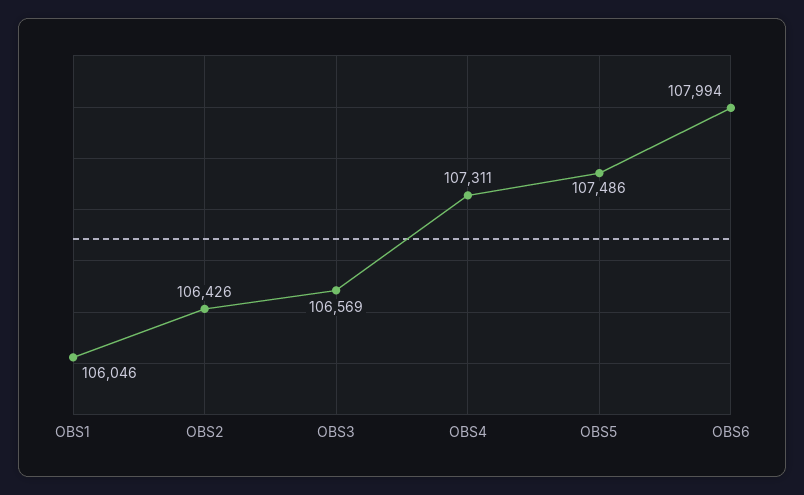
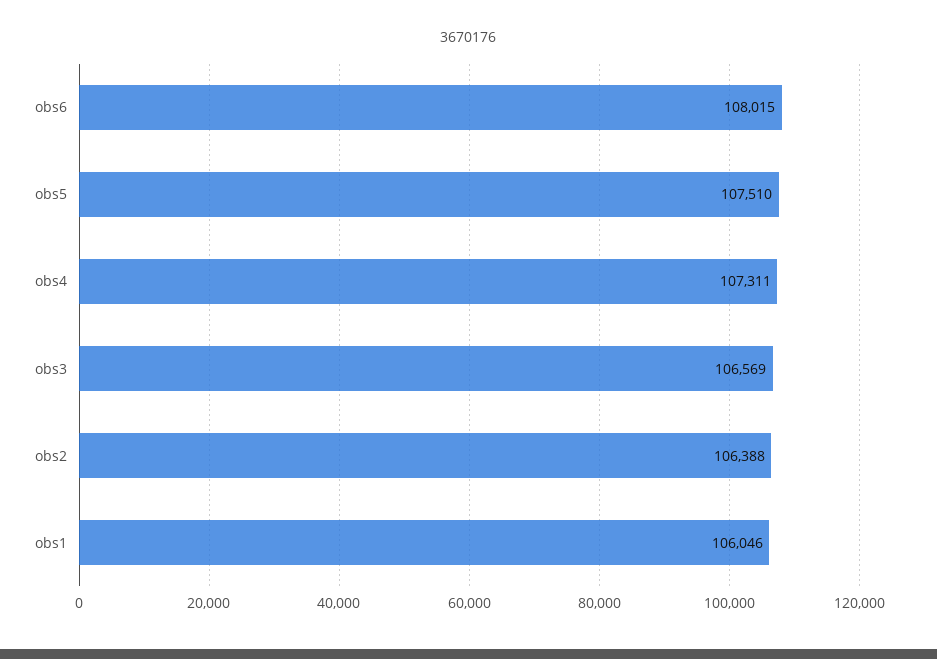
  {
    "OBS1": 106046,
-   "OBS2": 106426,
+   "OBS2": 106388,
    "OBS3": 106569,
    "OBS4": 107311,
-   "OBS5": 107486,
+   "OBS5": 107510,
-   "OBS6": 107994
+   "OBS6": 108015
  }

